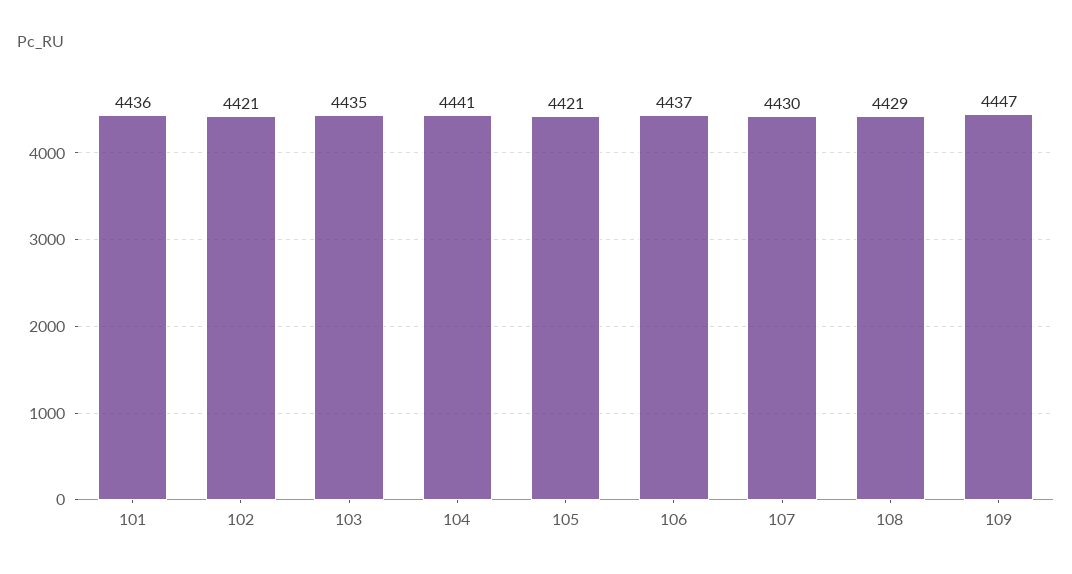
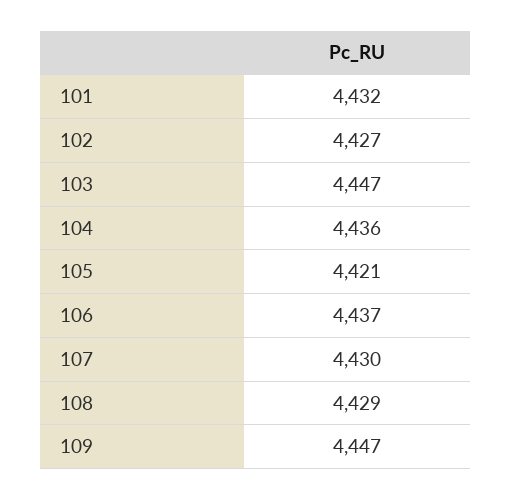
  {
-   "101": 4436,
+   "101": 4432,
-   "102": 4421,
+   "102": 4427,
-   "103": 4435,
+   "103": 4447,
-   "104": 4441,
+   "104": 4436,
    "105": 4421,
    "106": 4437,
    "107": 4430,
    "108": 4429,
    "109": 4447
  }

